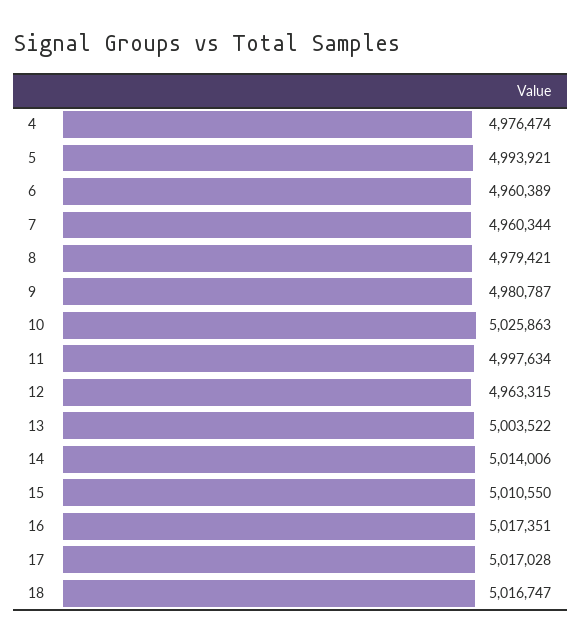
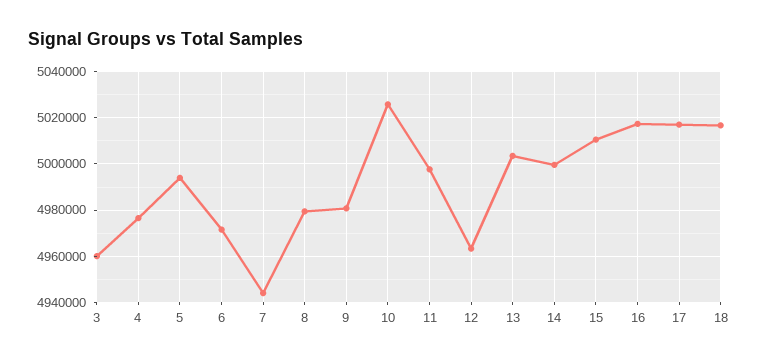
  {
    "4": 4976474,
    "5": 4993921,
-   "6": 4960389,
+   "6": 4970000,
-   "7": 4960344,
+   "7": 4945000,
    "8": 4979421,
    "9": 4980787,
    "10": 5025863,
    "11": 4997634,
    "12": 4963315,
    "13": 5003522,
-   "14": 5014006,
+   "14": 5000000,
    "15": 5010550,
    "16": 5017351,
    "17": 5017028,
-   "18": 5016747
+   "18": 5016747,
+   "3": 4960000
  }

